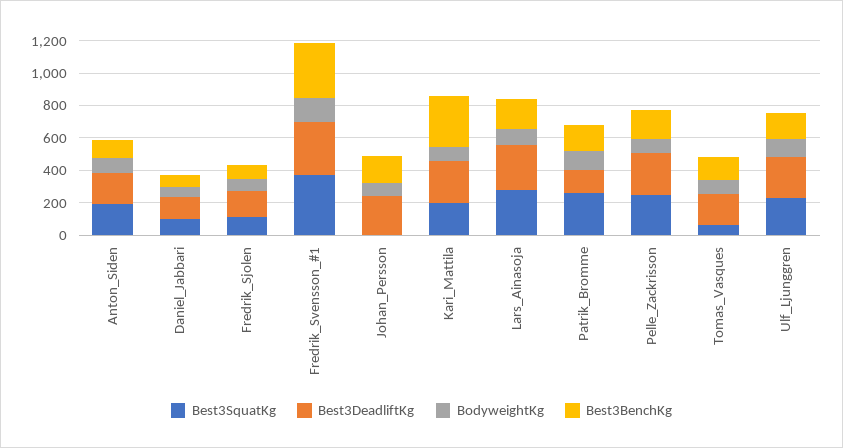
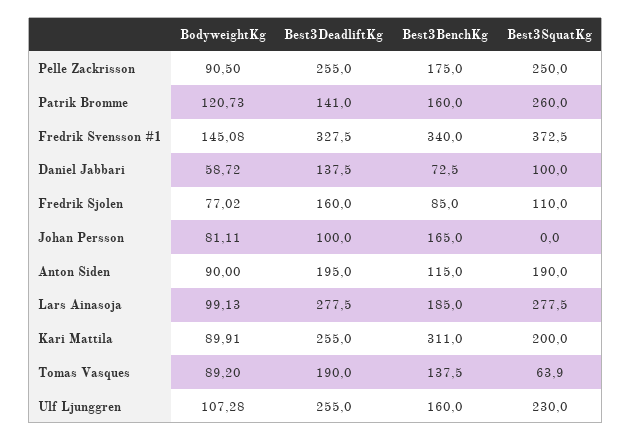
  {
    "Best3SquatKg": {
      "Anton_Siden": 190,
      "Daniel_Jabbari": 100,
      "Fredrik_Sjolen": 110,
      "Fredrik_Svensson_#1": 372.5,
      "Johan_Persson": 0,
      "Kari_Mattila": 200,
      "Lars_Ainasoja": 277.5,
      "Patrik_Bromme": 260,
      "Pelle_Zackrisson": 250,
      "Tomas_Vasques": 63.9,
      "Ulf_Ljunggren": 230
    },
    "Best3DeadliftKg": {
      "Anton_Siden": 195,
      "Daniel_Jabbari": 137.5,
      "Fredrik_Sjolen": 160,
      "Fredrik_Svensson_#1": 327.5,
-     "Johan_Persson": 250,
+     "Johan_Persson": 100,
      "Kari_Mattila": 255,
      "Lars_Ainasoja": 277.5,
      "Patrik_Bromme": 141,
      "Pelle_Zackrisson": 255,
      "Tomas_Vasques": 190,
      "Ulf_Ljunggren": 255
    },
    "BodyweightKg": {
      "Anton_Siden": 90,
      "Daniel_Jabbari": 58.72,
      "Fredrik_Sjolen": 77.02,
      "Fredrik_Svensson_#1": 145.08,
      "Johan_Persson": 81.11,
      "Kari_Mattila": 89.91,
      "Lars_Ainasoja": 99.13,
      "Patrik_Bromme": 120.73,
      "Pelle_Zackrisson": 90.5,
      "Tomas_Vasques": 89.2,
      "Ulf_Ljunggren": 107.28
    },
    "Best3BenchKg": {
      "Anton_Siden": 115,
      "Daniel_Jabbari": 72.5,
      "Fredrik_Sjolen": 85,
      "Fredrik_Svensson_#1": 340,
      "Johan_Persson": 165,
      "Kari_Mattila": 311,
      "Lars_Ainasoja": 185,
      "Patrik_Bromme": 160,
      "Pelle_Zackrisson": 175,
      "Tomas_Vasques": 137.5,
      "Ulf_Ljunggren": 160
    }
  }

